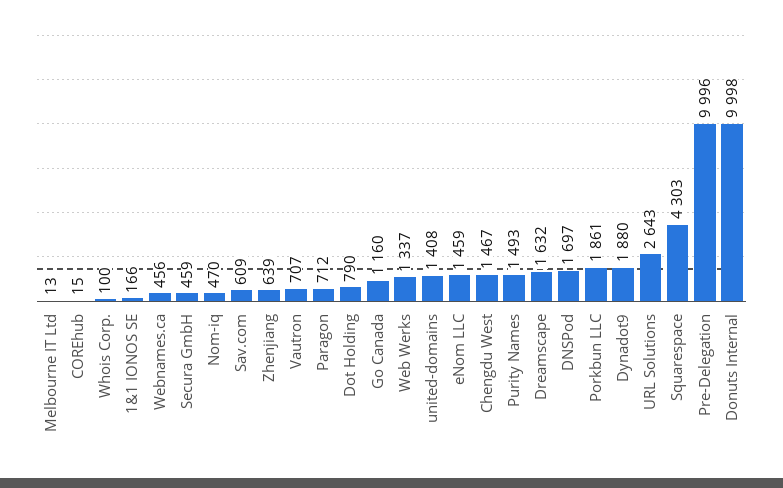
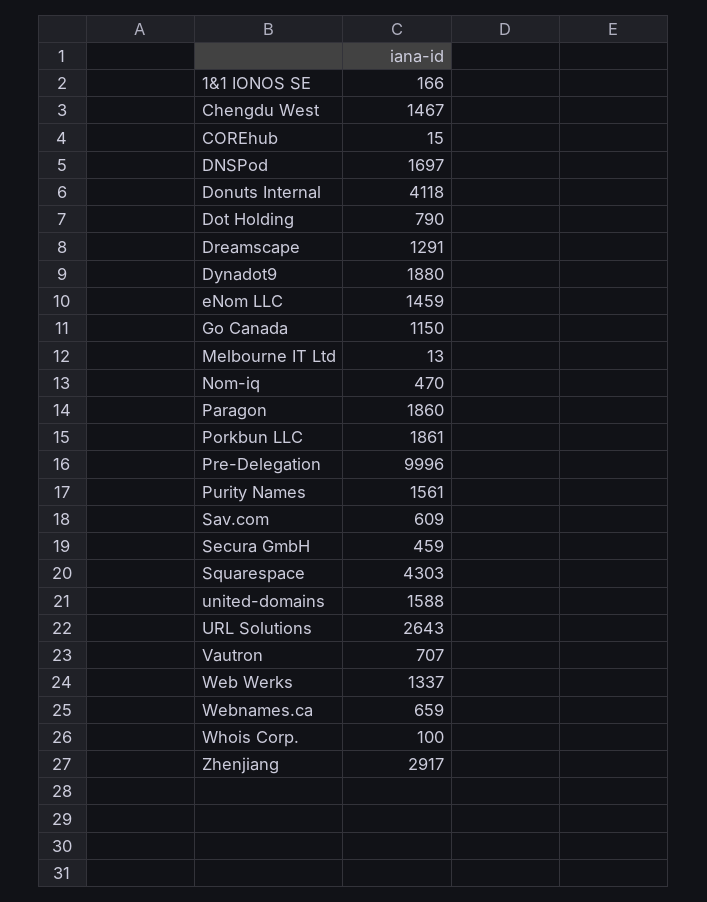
  {
    "Melbourne IT Ltd": 13,
    "COREhub": 15,
    "Whois Corp.": 100,
    "1&1 IONOS SE": 166,
-   "Webnames.ca": 456,
+   "Webnames.ca": 659,
    "Secura GmbH": 459,
    "Nom-iq": 470,
    "Sav.com": 609,
-   "Zhenjiang": 639,
+   "Zhenjiang": 2917,
    "Vautron": 707,
-   "Paragon": 712,
+   "Paragon": 1860,
    "Dot Holding": 790,
-   "Go Canada": 1160,
+   "Go Canada": 1150,
    "Web Werks": 1337,
-   "united-domains": 1408,
+   "united-domains": 1588,
    "eNom LLC": 1459,
    "Chengdu West": 1467,
-   "Purity Names": 1493,
+   "Purity Names": 1561,
-   "Dreamscape": 1632,
+   "Dreamscape": 1291,
    "DNSPod": 1697,
    "Porkbun LLC": 1861,
    "Dynadot9": 1880,
    "URL Solutions": 2643,
    "Squarespace": 4303,
    "Pre-Delegation": 9996,
-   "Donuts Internal": 9998
+   "Donuts Internal": 4118
  }

